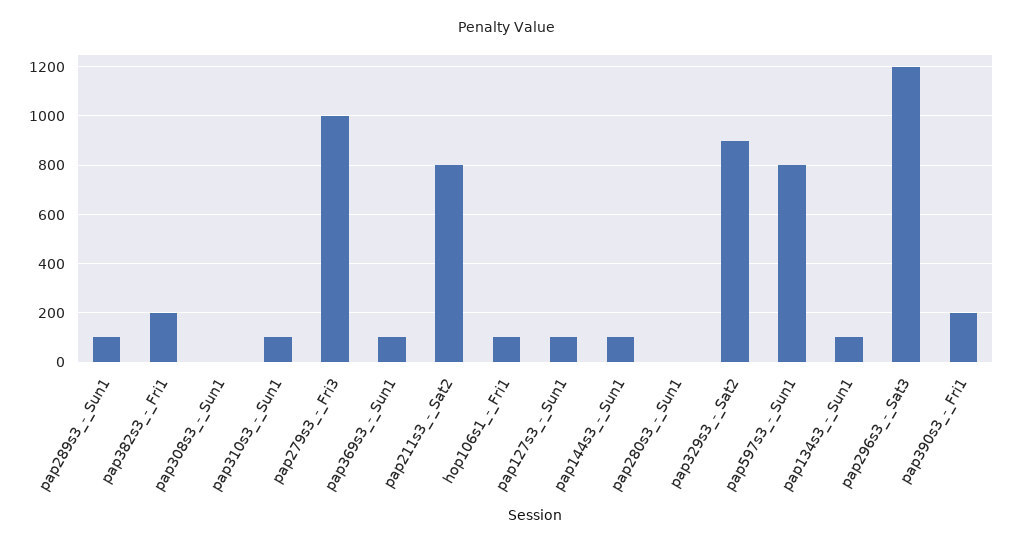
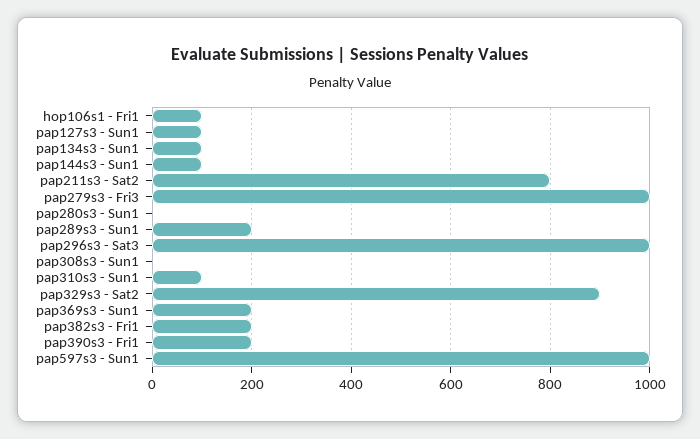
  {
-   "pap289s3_-_Sun1": 100,
+   "pap289s3_-_Sun1": 200,
    "pap382s3_-_Fri1": 200,
    "pap308s3_-_Sun1": 0,
    "pap310s3_-_Sun1": 100,
    "pap279s3_-_Fri3": 1000,
-   "pap369s3_-_Sun1": 100,
+   "pap369s3_-_Sun1": 200,
    "pap211s3_-_Sat2": 800,
    "hop106s1_-_Fri1": 100,
    "pap127s3_-_Sun1": 100,
    "pap144s3_-_Sun1": 100,
    "pap280s3_-_Sun1": 0,
    "pap329s3_-_Sat2": 900,
-   "pap597s3_-_Sun1": 800,
+   "pap597s3_-_Sun1": 1000,
    "pap134s3_-_Sun1": 100,
-   "pap296s3_-_Sat3": 1200,
+   "pap296s3_-_Sat3": 1000,
    "pap390s3_-_Fri1": 200
  }

